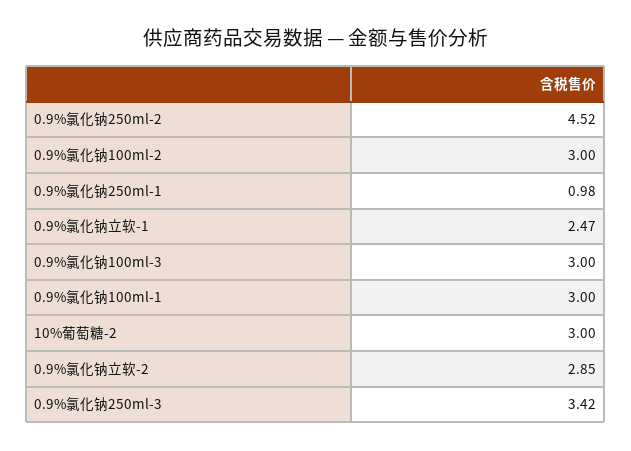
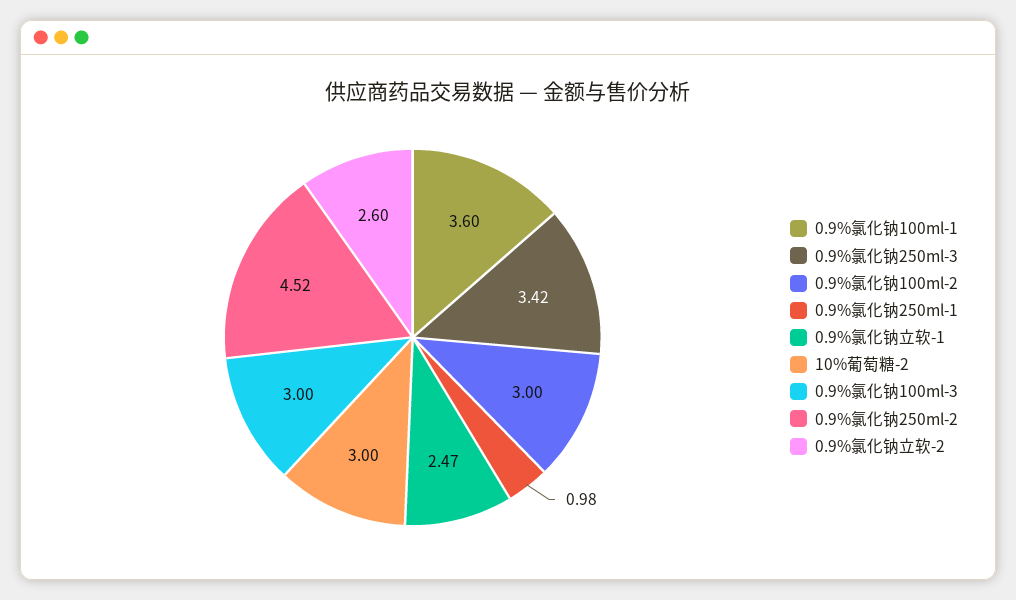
  {
    "0.9%氯化钠250ml-2": 4.52,
    "0.9%氯化钠100ml-2": 3,
    "0.9%氯化钠250ml-1": 0.98,
    "0.9%氯化钠立软-1": 2.47,
    "0.9%氯化钠100ml-3": 3,
-   "0.9%氯化钠100ml-1": 3,
+   "0.9%氯化钠100ml-1": 3.6,
    "10%葡萄糖-2": 3,
-   "0.9%氯化钠立软-2": 2.85,
+   "0.9%氯化钠立软-2": 2.6,
    "0.9%氯化钠250ml-3": 3.42
  }

